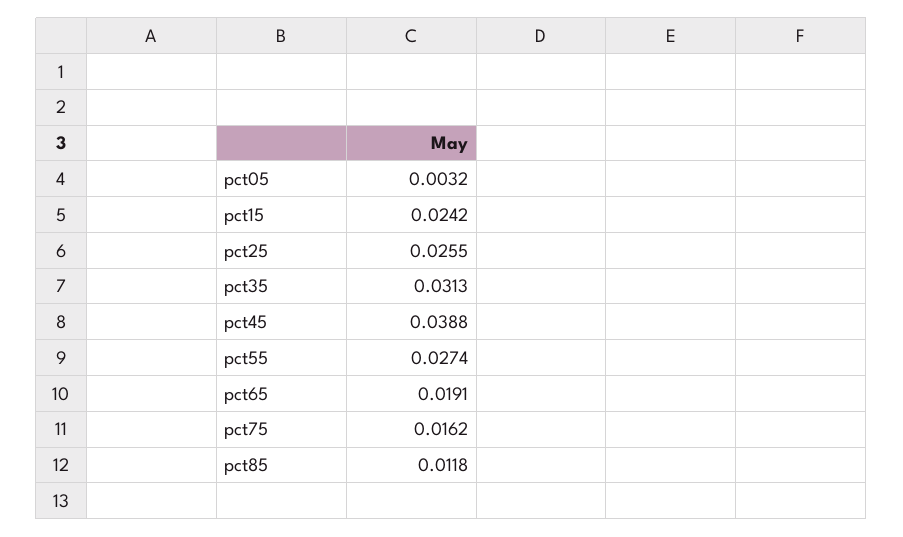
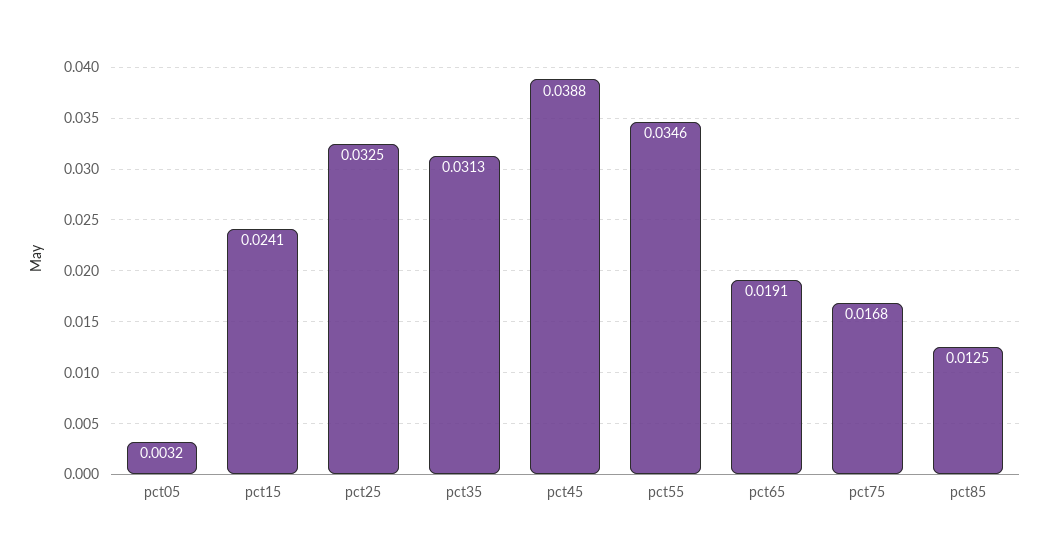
  {
    "pct05": 0.0032,
-   "pct15": 0.0242,
+   "pct15": 0.0241,
-   "pct25": 0.0255,
+   "pct25": 0.0325,
    "pct35": 0.0313,
    "pct45": 0.0388,
-   "pct55": 0.0274,
+   "pct55": 0.0346,
    "pct65": 0.0191,
-   "pct75": 0.0162,
+   "pct75": 0.0168,
-   "pct85": 0.0118
+   "pct85": 0.0125
  }

